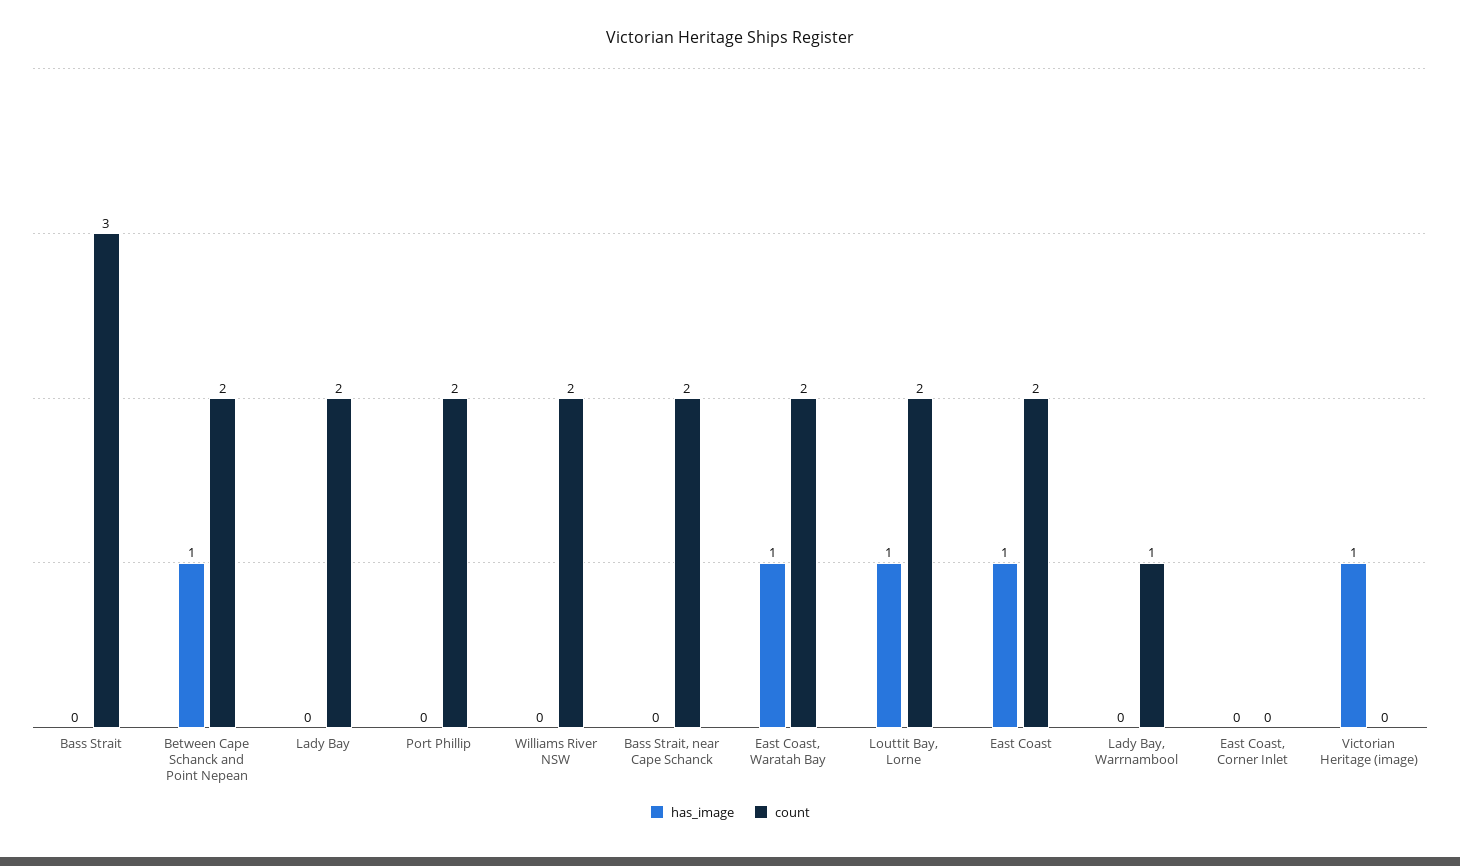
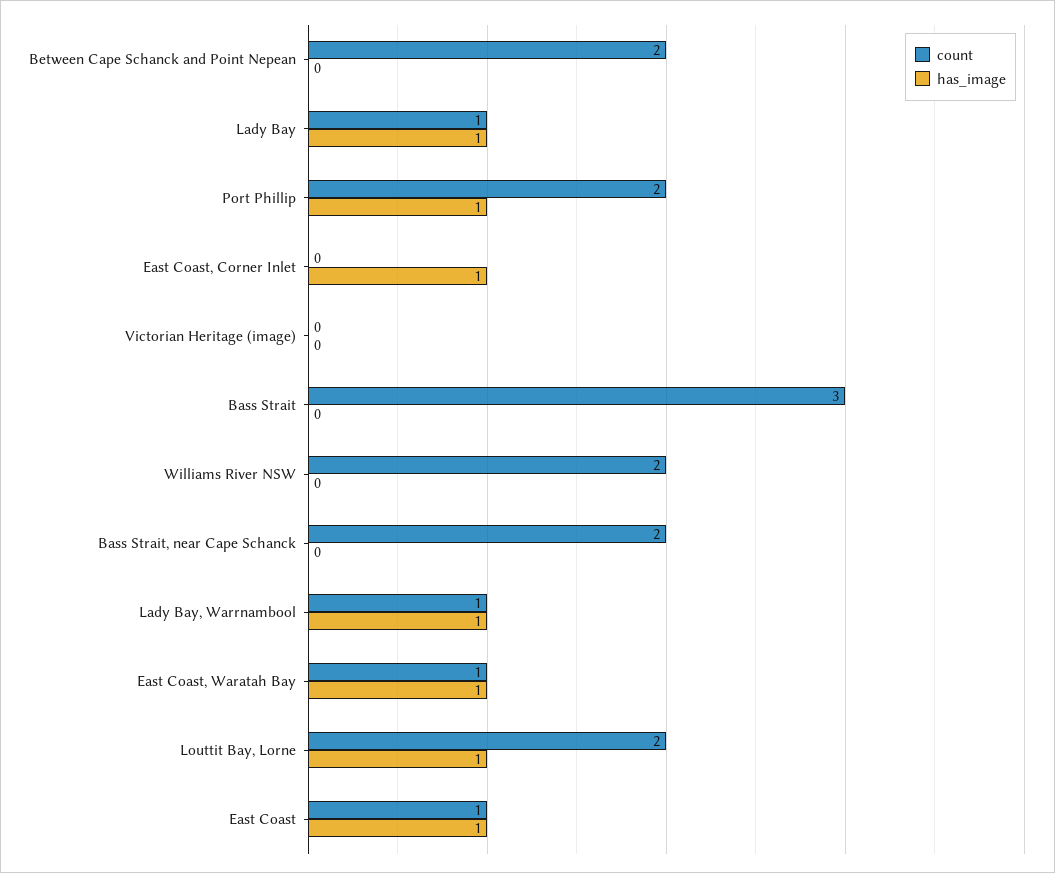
  {
    "has_image": {
      "Bass Strait": 0,
-     "Between Cape Schanck and Point Nepean": 1,
+     "Between Cape Schanck and Point Nepean": 0,
-     "Lady Bay": 0,
+     "Lady Bay": 1,
-     "Port Phillip": 0,
+     "Port Phillip": 1,
      "Williams River NSW": 0,
      "Bass Strait, near Cape Schanck": 0,
      "East Coast, Waratah Bay": 1,
      "Louttit Bay, Lorne": 1,
      "East Coast": 1,
-     "Lady Bay, Warrnambool": 0,
+     "Lady Bay, Warrnambool": 1,
-     "East Coast, Corner Inlet": 0,
+     "East Coast, Corner Inlet": 1,
-     "Victorian Heritage (image)": 1
+     "Victorian Heritage (image)": 0
    },
    "count": {
      "Bass Strait": 3,
      "Between Cape Schanck and Point Nepean": 2,
-     "Lady Bay": 2,
+     "Lady Bay": 1,
      "Port Phillip": 2,
      "Williams River NSW": 2,
      "Bass Strait, near Cape Schanck": 2,
-     "East Coast, Waratah Bay": 2,
+     "East Coast, Waratah Bay": 1,
      "Louttit Bay, Lorne": 2,
-     "East Coast": 2,
+     "East Coast": 1,
      "Lady Bay, Warrnambool": 1,
      "East Coast, Corner Inlet": 0,
      "Victorian Heritage (image)": 0
    }
  }

